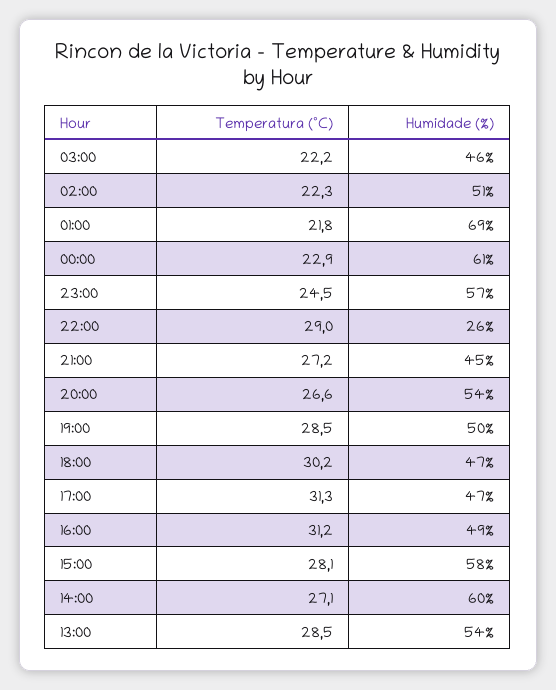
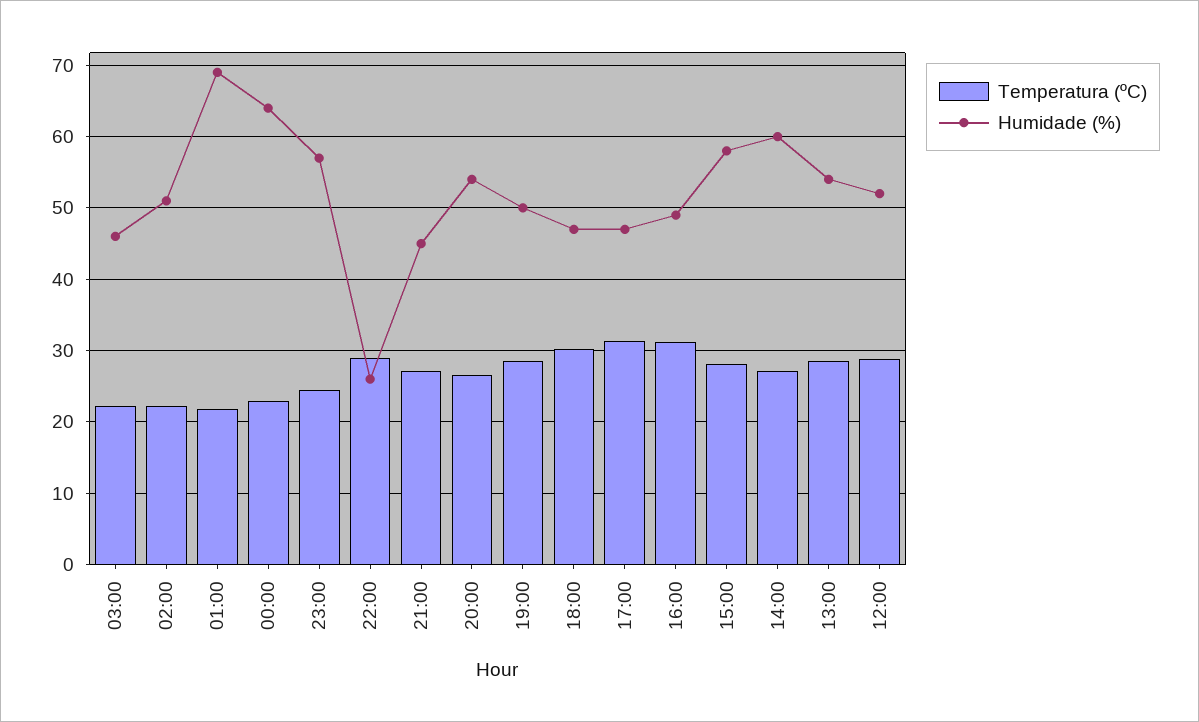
  {
    "Temperatura (ºC)": {
      "03:00": 22.2,
      "02:00": 22.3,
      "01:00": 21.8,
      "00:00": 22.9,
      "23:00": 24.5,
      "22:00": 29,
      "21:00": 27.2,
      "20:00": 26.6,
      "19:00": 28.5,
      "18:00": 30.2,
      "17:00": 31.3,
      "16:00": 31.2,
      "15:00": 28.1,
      "14:00": 27.1,
-     "13:00": 28.5
+     "13:00": 28.5,
+     "12:00": 29
    },
    "Humidade (%)": {
      "03:00": 46,
      "02:00": 51,
      "01:00": 69,
-     "00:00": 61,
+     "00:00": 64,
      "23:00": 57,
      "22:00": 26,
      "21:00": 45,
      "20:00": 54,
      "19:00": 50,
      "18:00": 47,
      "17:00": 47,
      "16:00": 49,
      "15:00": 58,
      "14:00": 60,
-     "13:00": 54
+     "13:00": 54,
+     "12:00": 52
    }
  }

